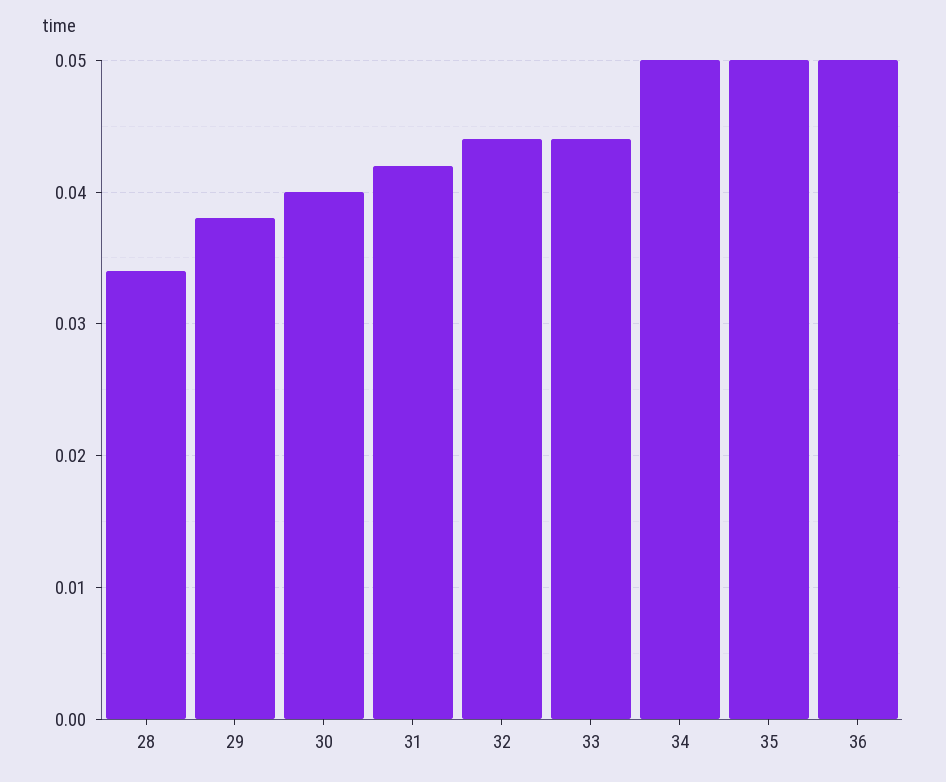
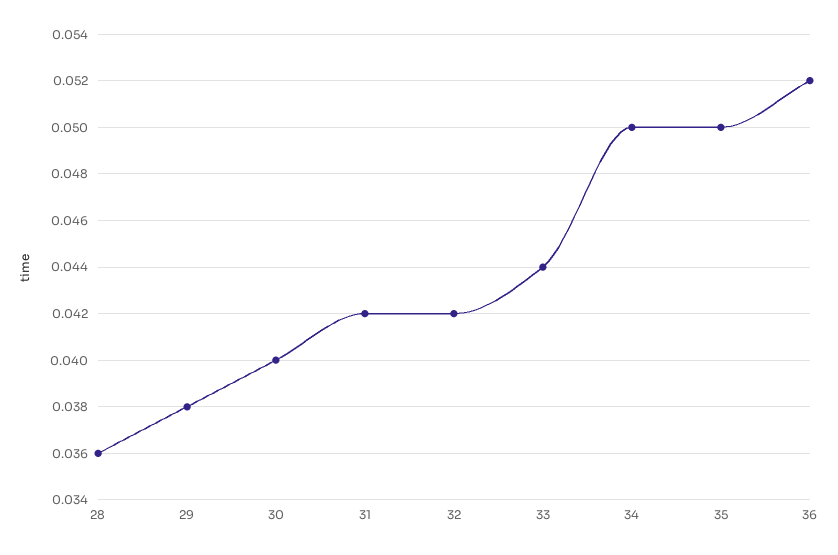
  {
-   "28": 0.034,
+   "28": 0.036,
    "29": 0.038,
    "30": 0.04,
    "31": 0.042,
-   "32": 0.044,
+   "32": 0.042,
    "33": 0.044,
    "34": 0.05,
    "35": 0.05,
-   "36": 0.05
+   "36": 0.052
  }

